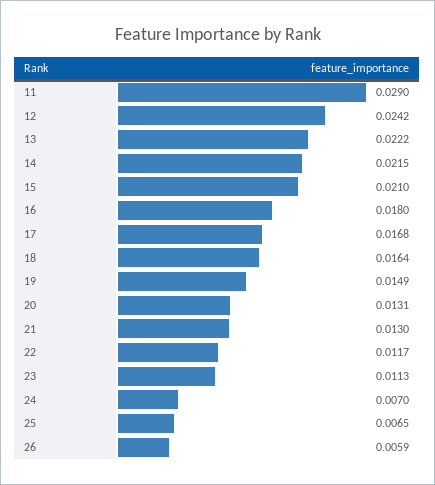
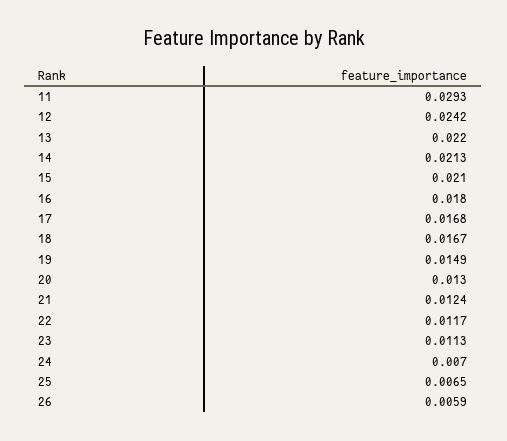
  {
-   "11": 0.029,
+   "11": 0.0293,
    "12": 0.0242,
-   "13": 0.0222,
+   "13": 0.022,
-   "14": 0.0215,
+   "14": 0.0213,
    "15": 0.021,
    "16": 0.018,
    "17": 0.0168,
-   "18": 0.0164,
+   "18": 0.0167,
    "19": 0.0149,
-   "20": 0.0131,
+   "20": 0.013,
-   "21": 0.013,
+   "21": 0.0124,
    "22": 0.0117,
    "23": 0.0113,
    "24": 0.007,
    "25": 0.0065,
    "26": 0.0059
  }

